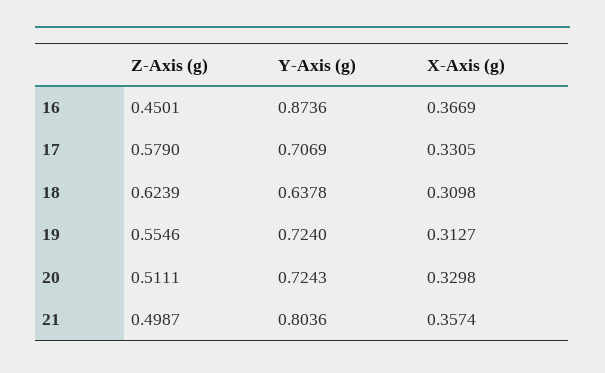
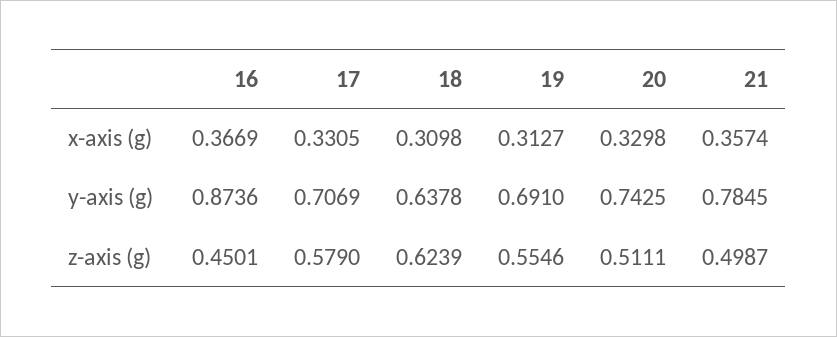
  {
    "Z-Axis (g)": {
      "16": 0.4501,
      "17": 0.579,
      "18": 0.6239,
      "19": 0.5546,
      "20": 0.5111,
      "21": 0.4987
    },
    "Y-Axis (g)": {
      "16": 0.8736,
      "17": 0.7069,
      "18": 0.6378,
-     "19": 0.724,
+     "19": 0.691,
-     "20": 0.7243,
+     "20": 0.7425,
-     "21": 0.8036
+     "21": 0.7845
    },
    "X-Axis (g)": {
      "16": 0.3669,
      "17": 0.3305,
      "18": 0.3098,
      "19": 0.3127,
      "20": 0.3298,
      "21": 0.3574
    }
  }

